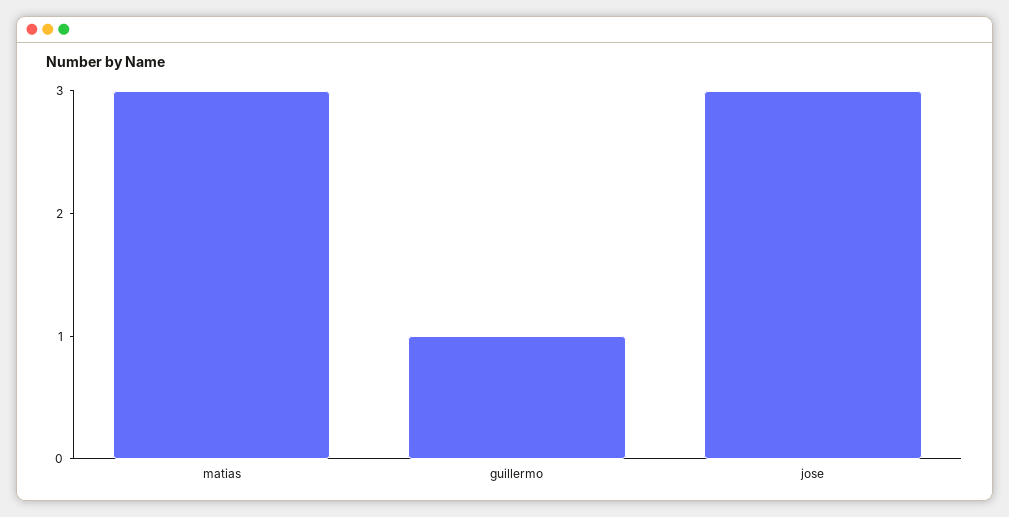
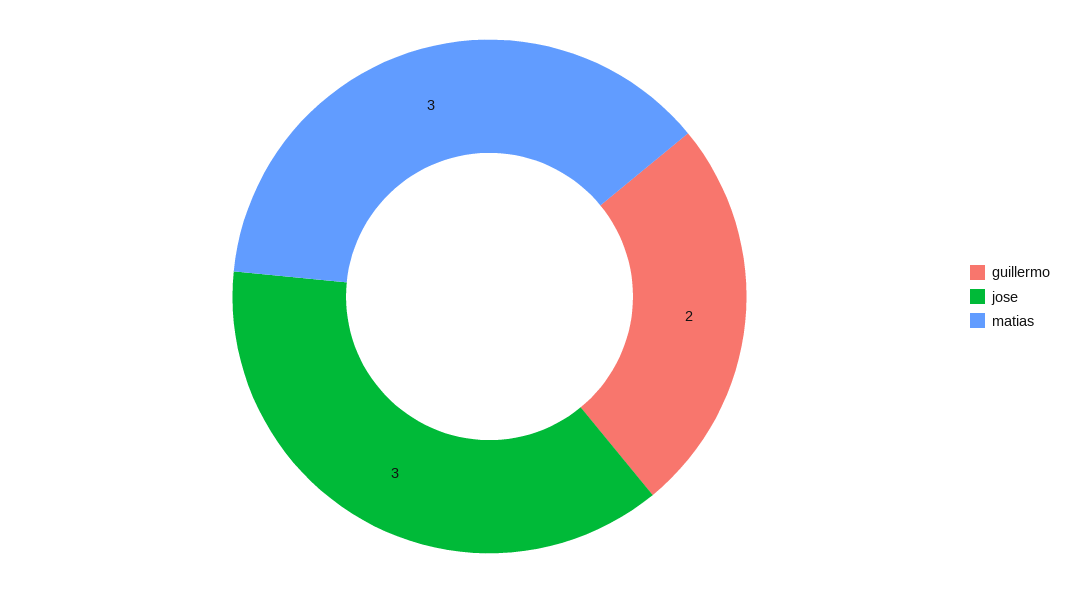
  {
    "matias": 3,
-   "guillermo": 1,
+   "guillermo": 2,
    "jose": 3
  }

